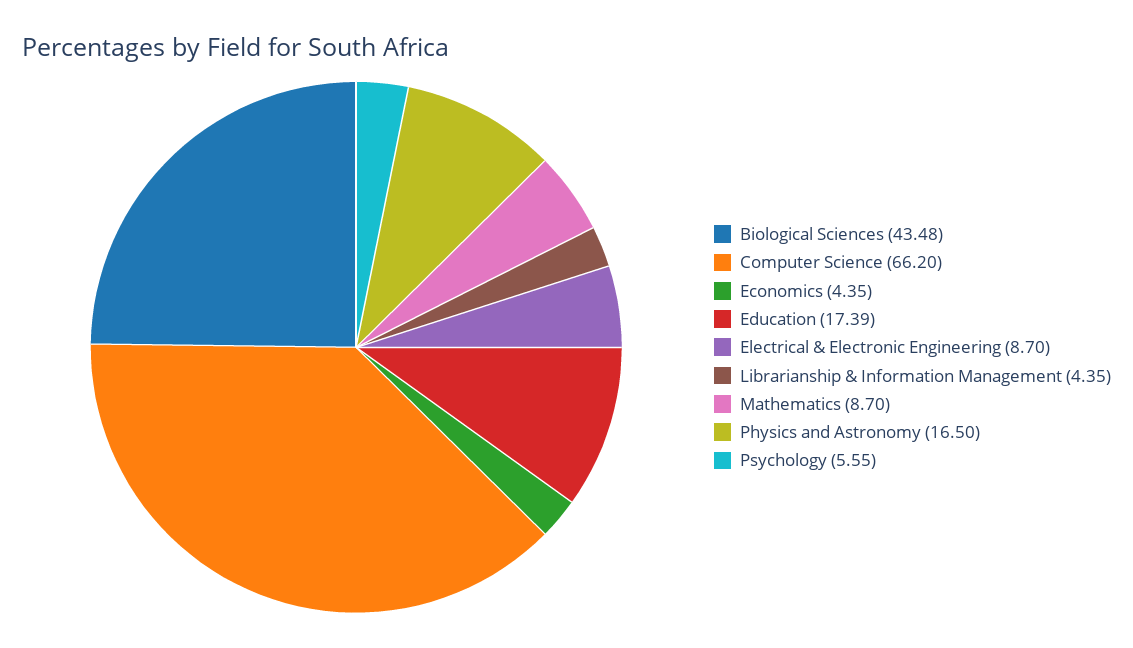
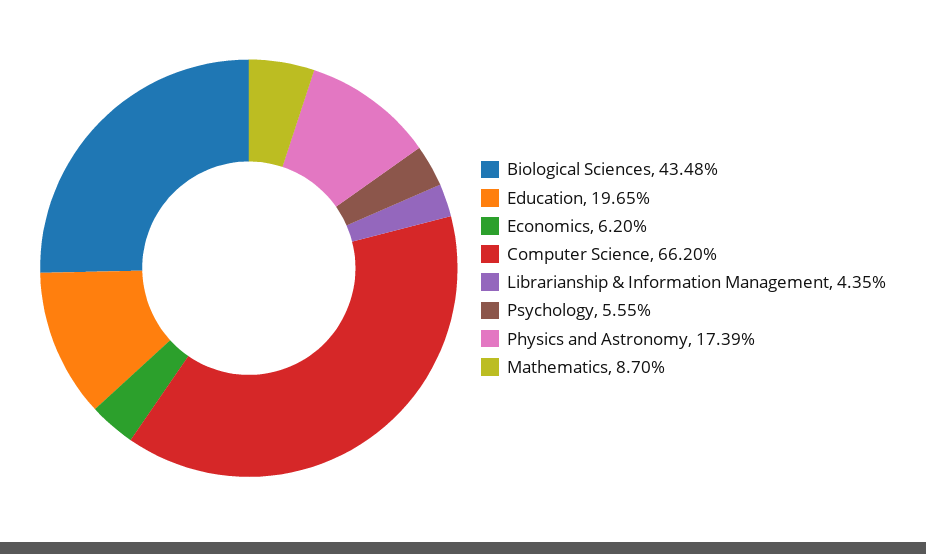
  {
    "Biological Sciences": 43.48,
    "Computer Science": 66.2,
-   "Economics": 4.35,
+   "Economics": 6.2,
-   "Education": 17.39,
+   "Education": 19.65,
-   "Electrical & Electronic Engineering": 8.7,
    "Librarianship & Information Management": 4.35,
    "Mathematics": 8.7,
-   "Physics and Astronomy": 16.5,
+   "Physics and Astronomy": 17.39,
    "Psychology": 5.55
  }

